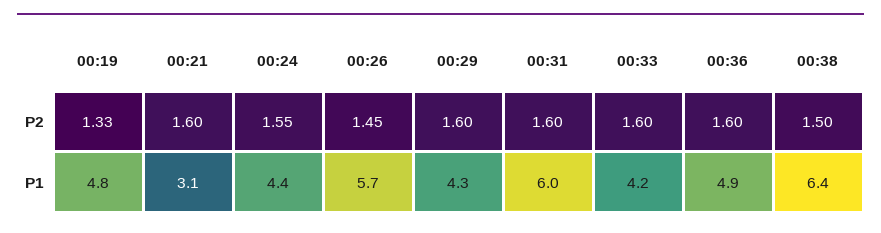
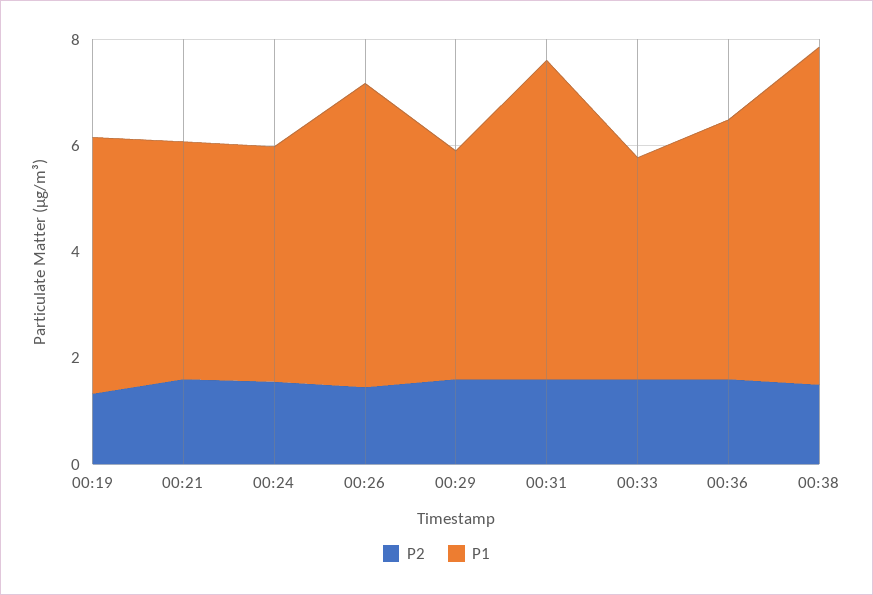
  {
    "P2": {
      "00:19": 1.33,
      "00:21": 1.6,
      "00:24": 1.55,
      "00:26": 1.45,
      "00:29": 1.6,
      "00:31": 1.6,
      "00:33": 1.6,
      "00:36": 1.6,
      "00:38": 1.5
    },
    "P1": {
      "00:19": 4.8,
-     "00:21": 3.1,
+     "00:21": 4.5,
      "00:24": 4.4,
      "00:26": 5.7,
      "00:29": 4.3,
      "00:31": 6,
      "00:33": 4.2,
      "00:36": 4.9,
      "00:38": 6.4
    }
  }

